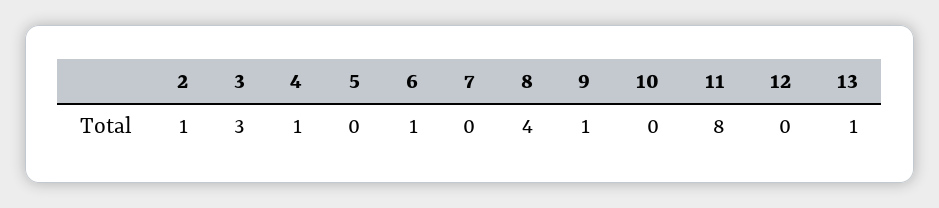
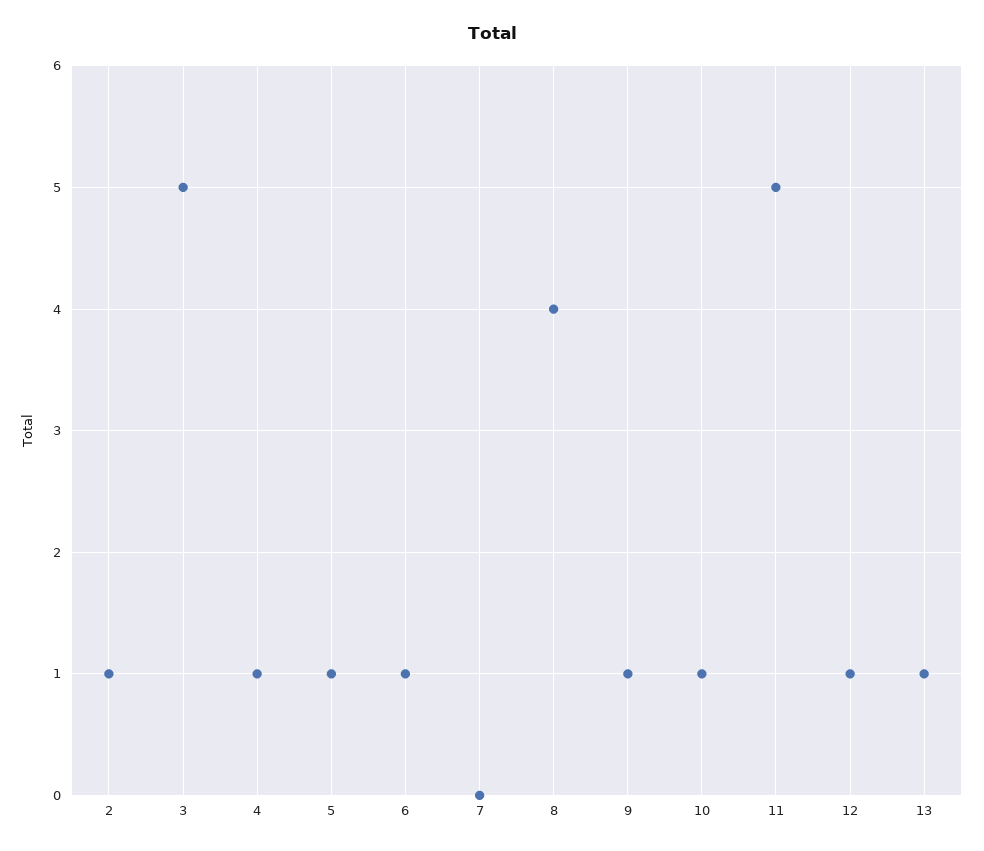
  {
    "2": 1,
-   "3": 3,
+   "3": 5,
    "4": 1,
-   "5": 0,
+   "5": 1,
    "6": 1,
    "7": 0,
    "8": 4,
    "9": 1,
-   "10": 0,
+   "10": 1,
-   "11": 8,
+   "11": 5,
-   "12": 0,
+   "12": 1,
    "13": 1
  }

